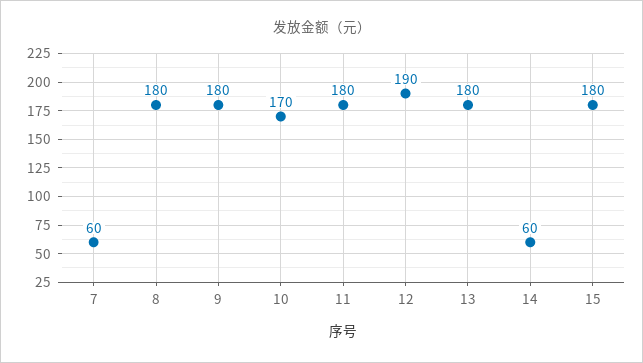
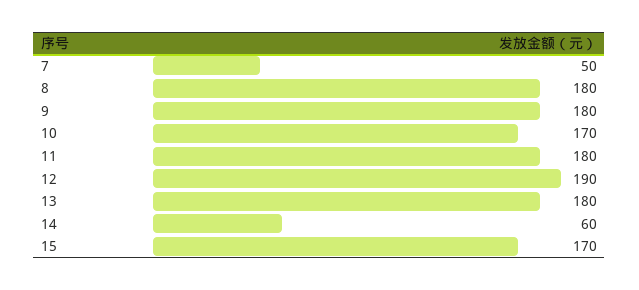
  {
-   "7": 60,
+   "7": 50,
    "8": 180,
    "9": 180,
    "10": 170,
    "11": 180,
    "12": 190,
    "13": 180,
    "14": 60,
-   "15": 180
+   "15": 170
  }

